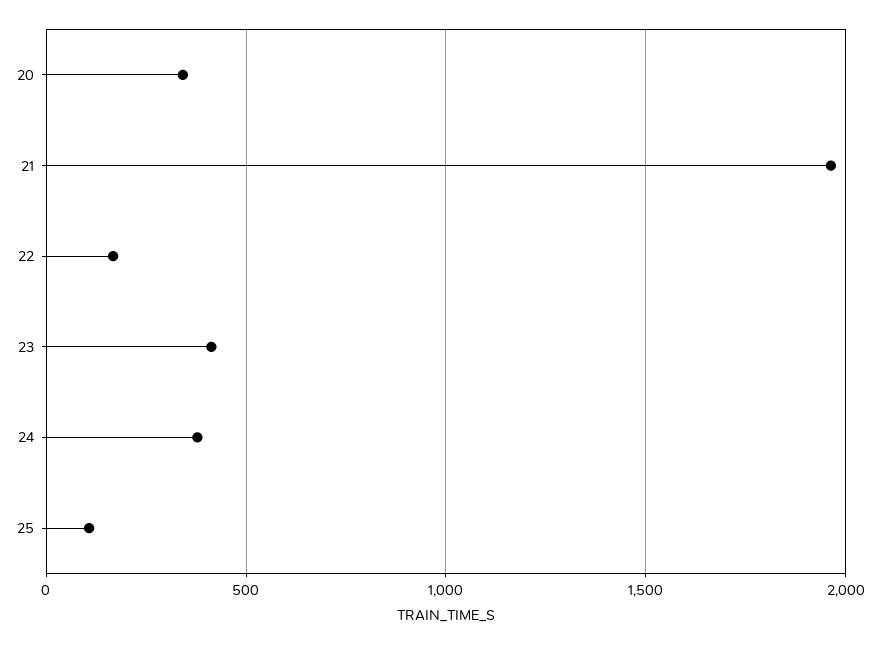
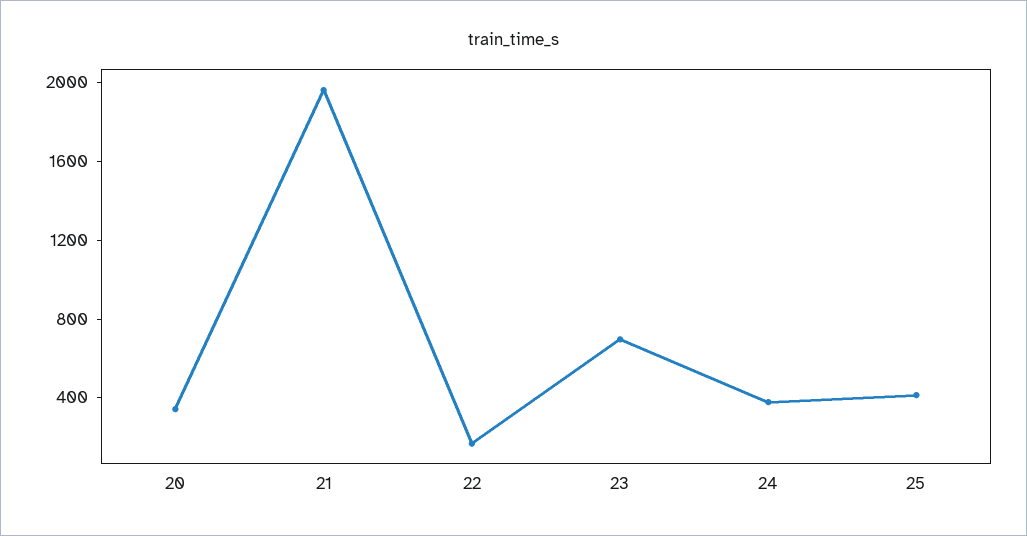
  {
    "20": 350,
    "21": 1950,
    "22": 150,
-   "23": 400,
+   "23": 700,
    "24": 400,
-   "25": 100
+   "25": 400
  }

